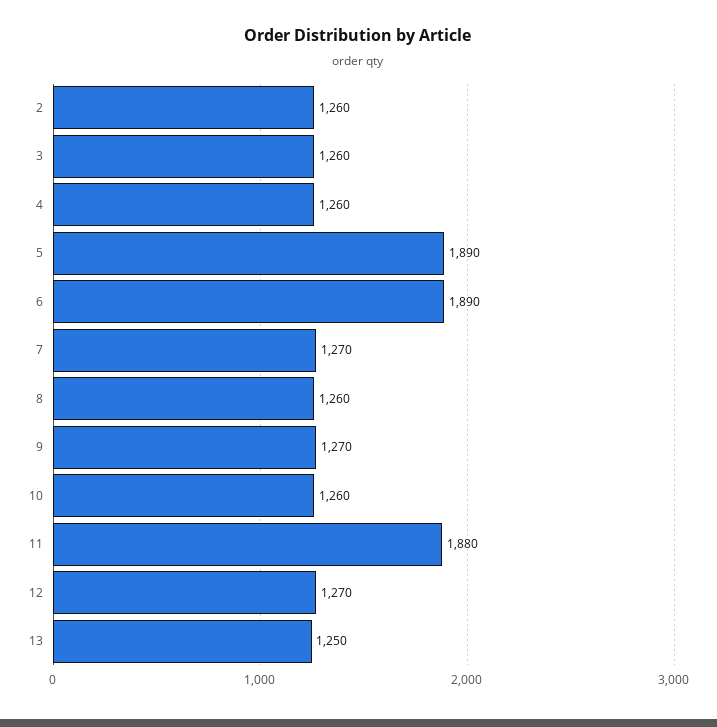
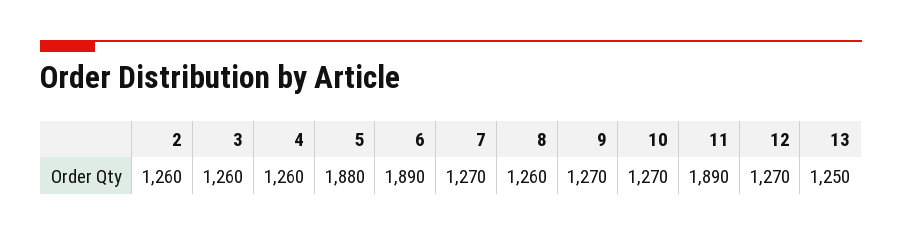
  {
    "2": 1260,
    "3": 1260,
    "4": 1260,
-   "5": 1890,
+   "5": 1880,
    "6": 1890,
    "7": 1270,
    "8": 1260,
    "9": 1270,
-   "10": 1260,
+   "10": 1270,
-   "11": 1880,
+   "11": 1890,
    "12": 1270,
    "13": 1250
  }

